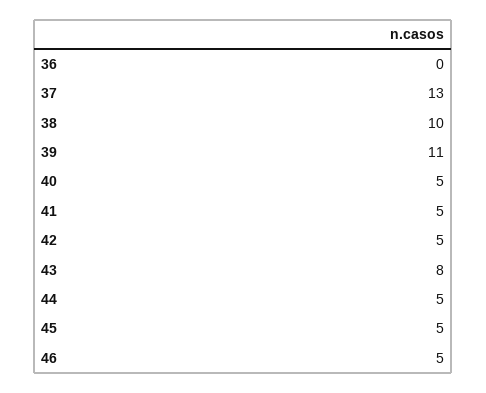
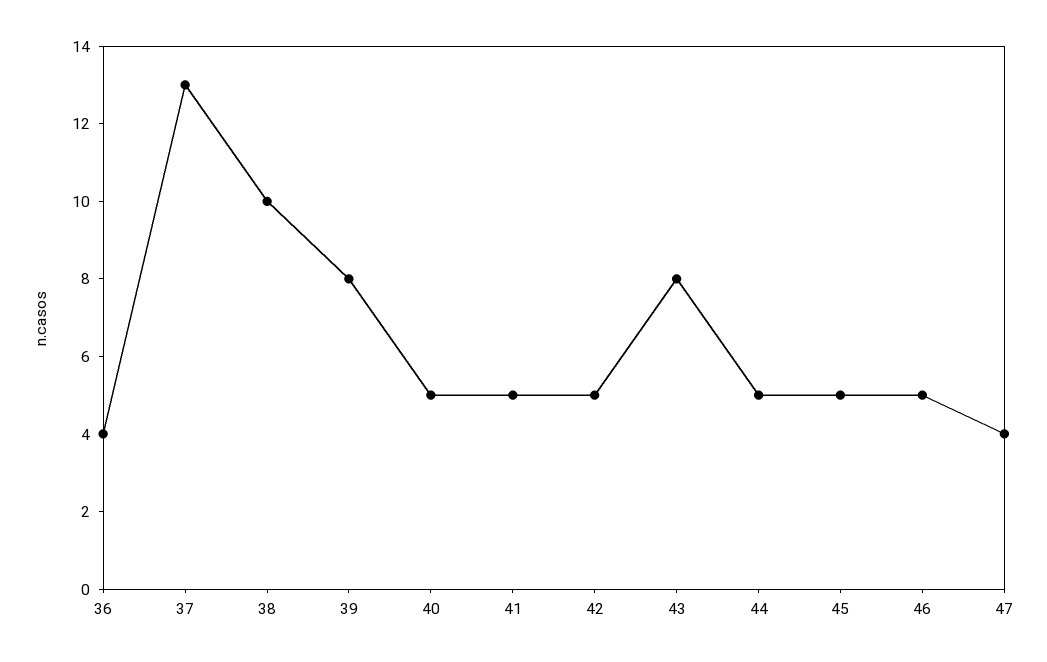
  {
-   "36": 0,
+   "36": 4,
    "37": 13,
    "38": 10,
-   "39": 11,
+   "39": 8,
    "40": 5,
    "41": 5,
    "42": 5,
    "43": 8,
    "44": 5,
    "45": 5,
-   "46": 5
+   "46": 5,
+   "47": 4
  }

